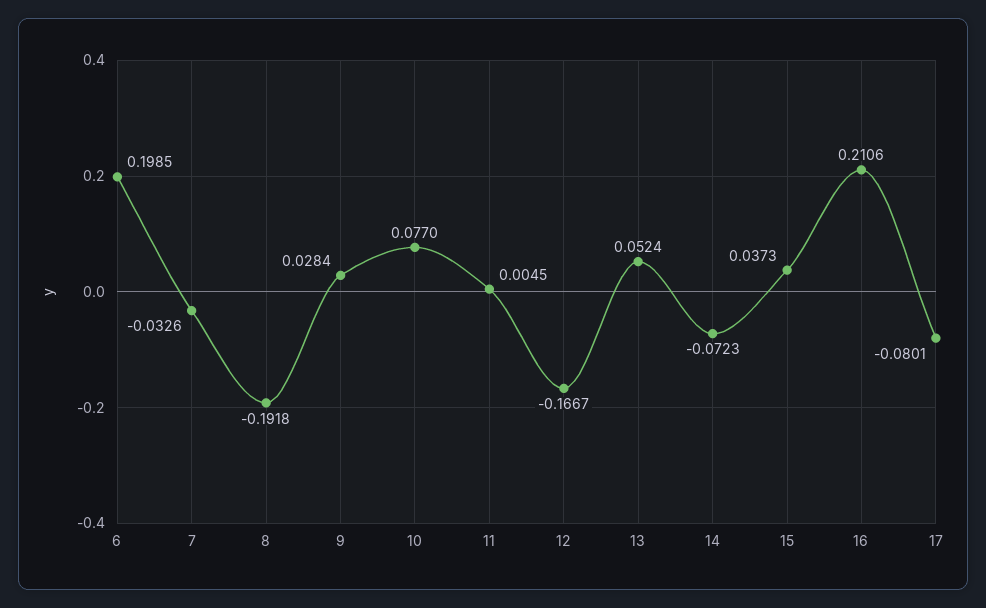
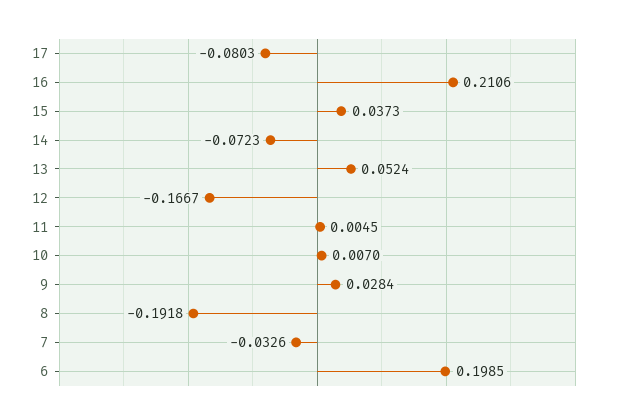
  {
    "6": 0.1985,
    "7": -0.0326,
    "8": -0.1918,
    "9": 0.0284,
-   "10": 0.077,
+   "10": 0.007,
    "11": 0.0045,
    "12": -0.1667,
    "13": 0.0524,
    "14": -0.0723,
    "15": 0.0373,
    "16": 0.2106,
-   "17": -0.0801
+   "17": -0.0803
  }

